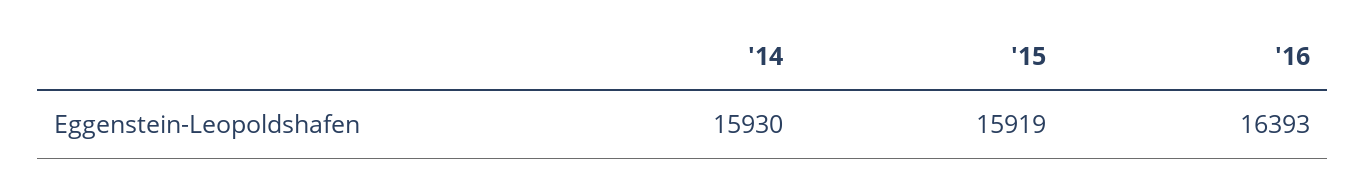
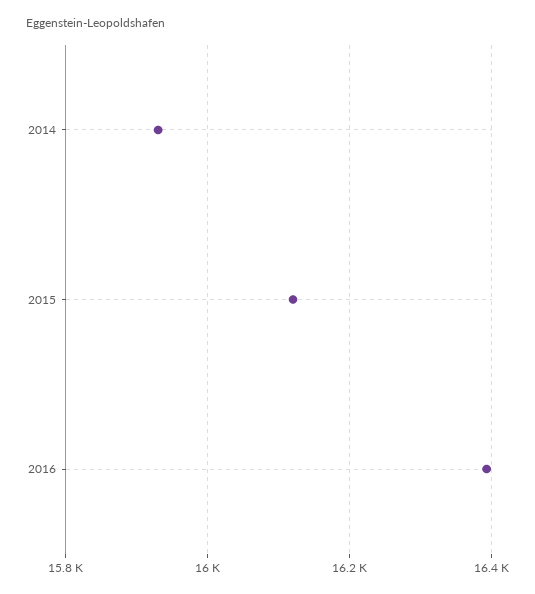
  {
    "'14": 15930,
-   "'15": 15919,
+   "'15": 16120,
    "'16": 16393
  }

